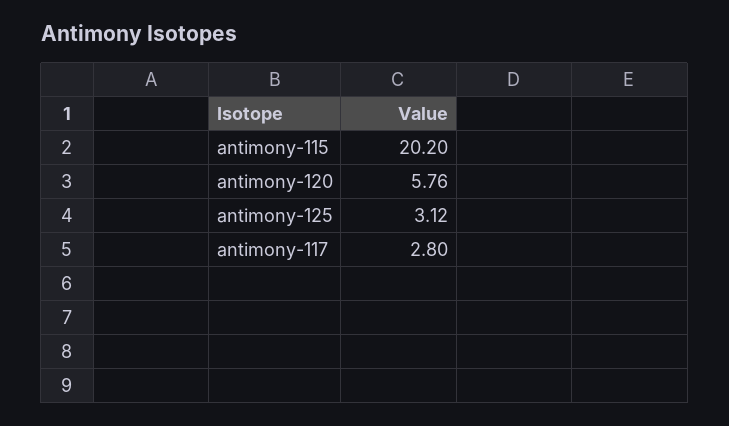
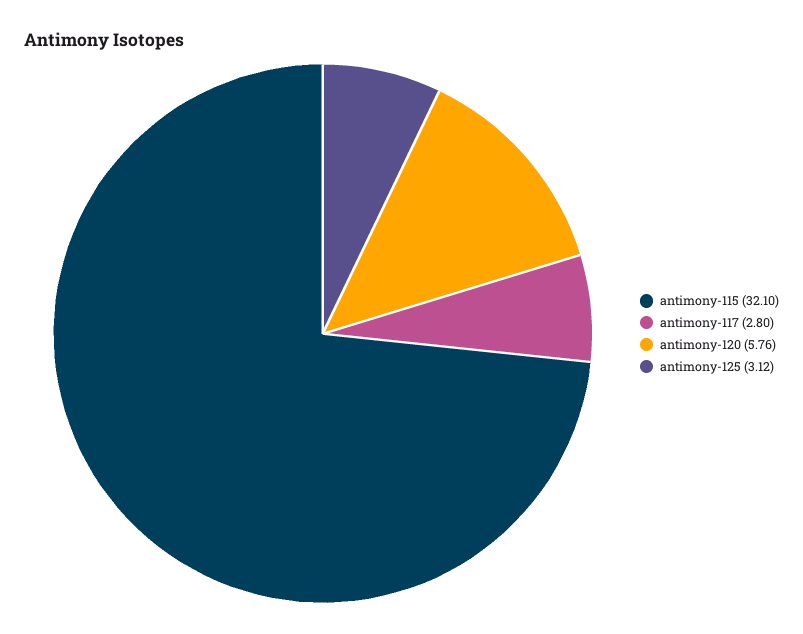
  {
-   "antimony-115": 20.2,
+   "antimony-115": 32.1,
    "antimony-120": 5.76,
    "antimony-125": 3.12,
    "antimony-117": 2.8
  }

